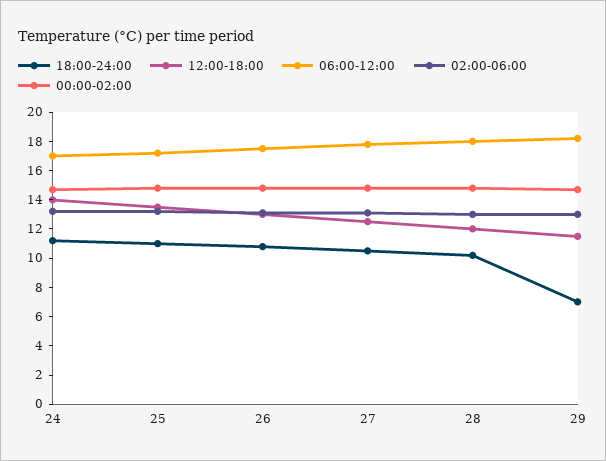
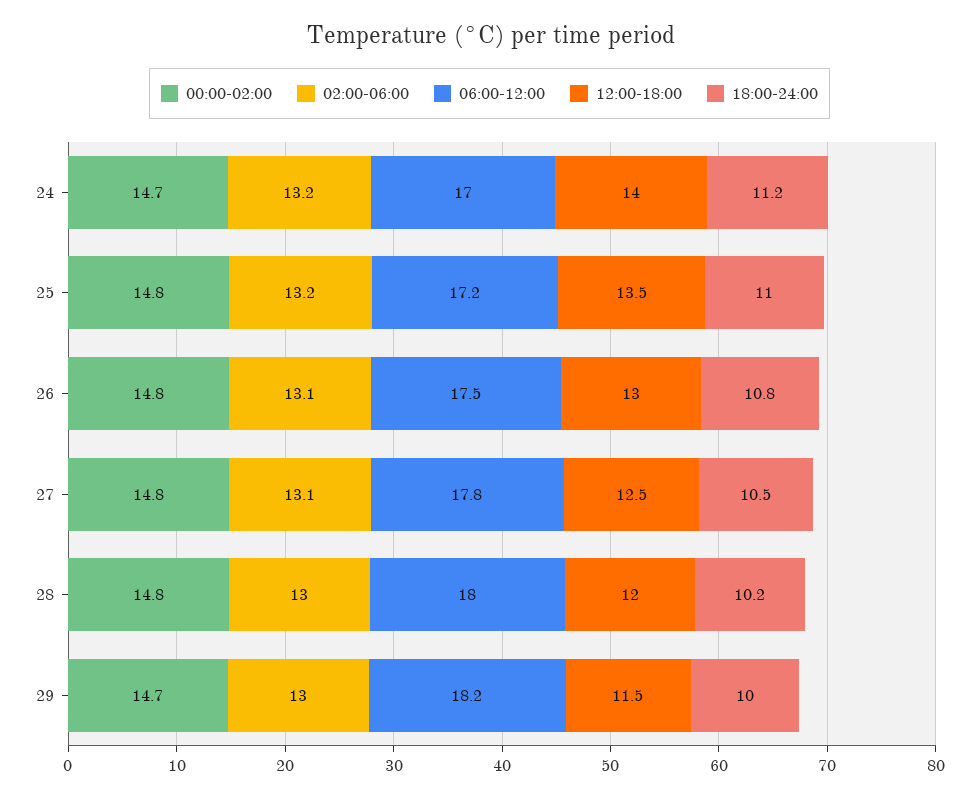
  {
    "18:00-24:00": {
      "24": 11.2,
      "25": 11,
      "26": 10.8,
      "27": 10.5,
      "28": 10.2,
-     "29": 7
+     "29": 10
    },
    "12:00-18:00": {
      "24": 14,
      "25": 13.5,
      "26": 13,
      "27": 12.5,
      "28": 12,
      "29": 11.5
    },
    "06:00-12:00": {
      "24": 17,
      "25": 17.2,
      "26": 17.5,
      "27": 17.8,
      "28": 18,
      "29": 18.2
    },
    "02:00-06:00": {
      "24": 13.2,
      "25": 13.2,
      "26": 13.1,
      "27": 13.1,
      "28": 13,
      "29": 13
    },
    "00:00-02:00": {
      "24": 14.7,
      "25": 14.8,
      "26": 14.8,
      "27": 14.8,
      "28": 14.8,
      "29": 14.7
    }
  }

